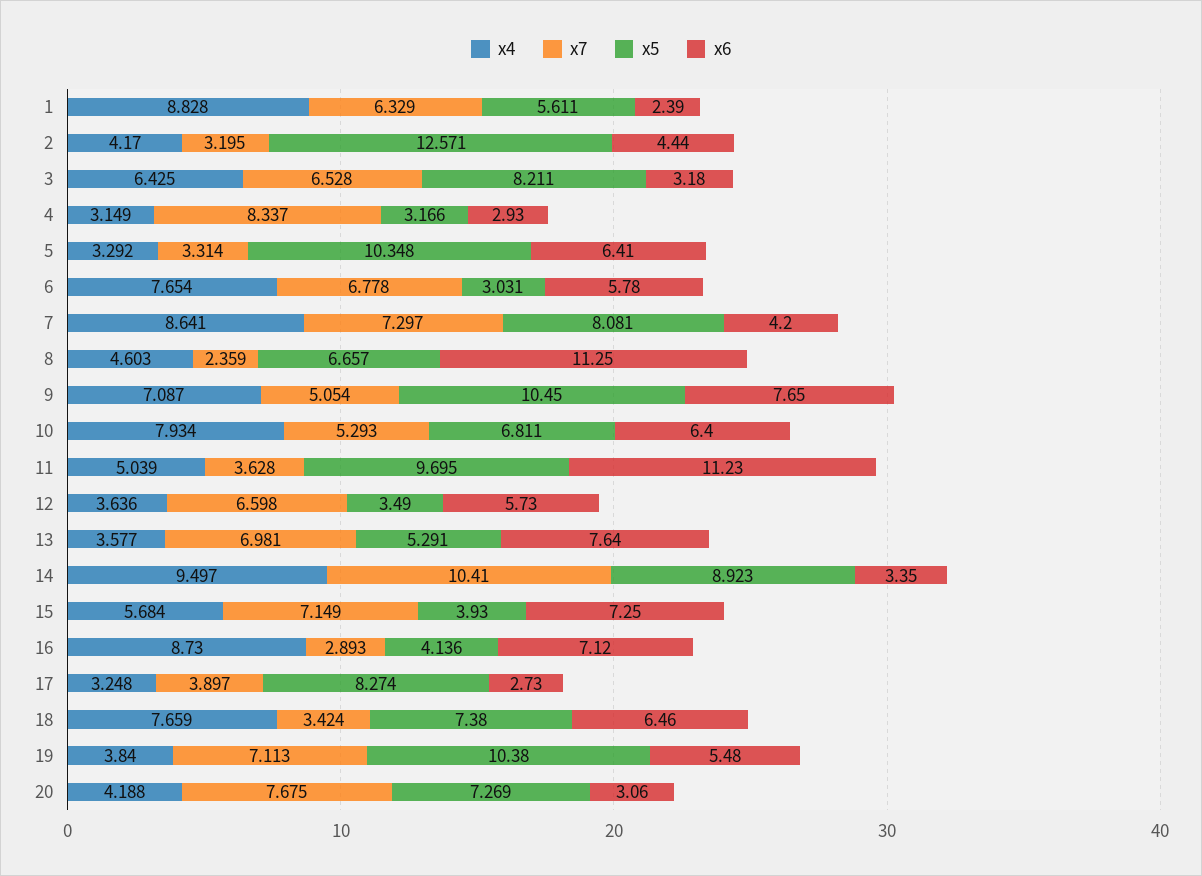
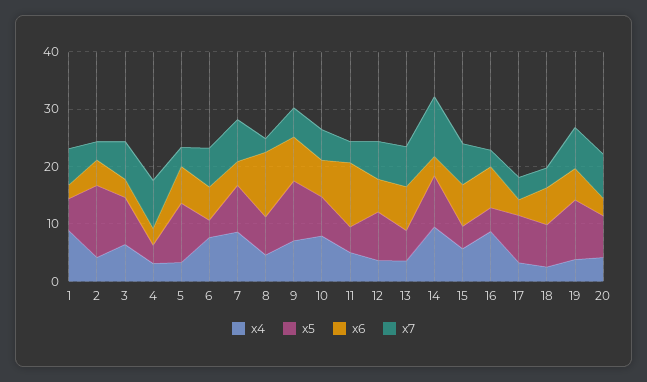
  {
    "x4": {
      "1": 8.828,
      "2": 4.17,
      "3": 6.425,
      "4": 3.149,
      "5": 3.292,
      "6": 7.654,
      "7": 8.641,
      "8": 4.603,
      "9": 7.087,
      "10": 7.934,
      "11": 5.039,
      "12": 3.636,
      "13": 3.577,
      "14": 9.497,
      "15": 5.684,
      "16": 8.73,
      "17": 3.248,
-     "18": 7.659,
+     "18": 2,
      "19": 3.84,
      "20": 4.188
    },
    "x7": {
      "1": 6.329,
      "2": 3.195,
      "3": 6.528,
      "4": 8.337,
      "5": 3.314,
      "6": 6.778,
      "7": 7.297,
      "8": 2.359,
      "9": 5.054,
      "10": 5.293,
      "11": 3.628,
      "12": 6.598,
      "13": 6.981,
      "14": 10.41,
      "15": 7.149,
      "16": 2.893,
      "17": 3.897,
      "18": 3.424,
      "19": 7.113,
      "20": 7.675
    },
    "x5": {
      "1": 5.611,
      "2": 12.571,
      "3": 8.211,
      "4": 3.166,
      "5": 10.348,
      "6": 3.031,
      "7": 8.081,
      "8": 6.657,
      "9": 10.45,
      "10": 6.811,
-     "11": 9.695,
+     "11": 4,
-     "12": 3.49,
+     "12": 8,
      "13": 5.291,
      "14": 8.923,
      "15": 3.93,
      "16": 4.136,
      "17": 8.274,
      "18": 7.38,
      "19": 10.38,
      "20": 7.269
    },
    "x6": {
      "1": 2.39,
      "2": 4.44,
      "3": 3.18,
      "4": 2.93,
      "5": 6.41,
      "6": 5.78,
      "7": 4.2,
      "8": 11.25,
      "9": 7.65,
      "10": 6.4,
      "11": 11.23,
      "12": 5.73,
      "13": 7.64,
      "14": 3.35,
      "15": 7.25,
      "16": 7.12,
      "17": 2.73,
      "18": 6.46,
      "19": 5.48,
      "20": 3.06
    }
  }

